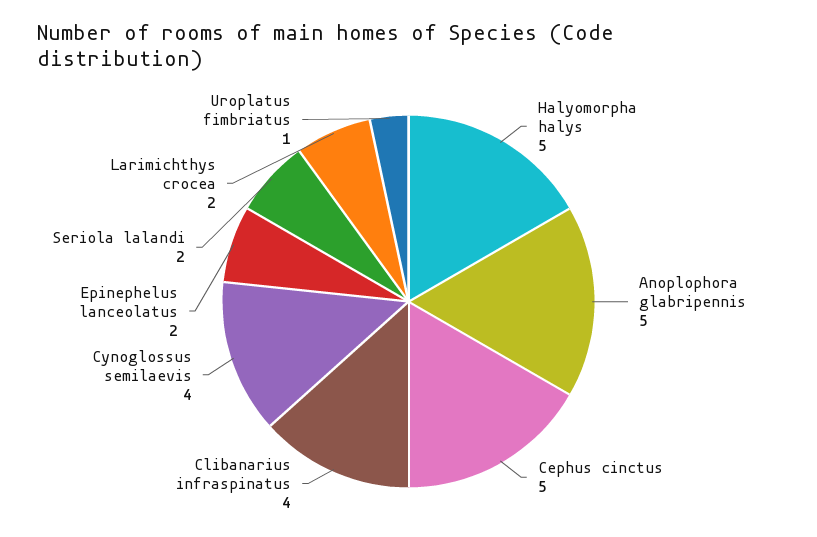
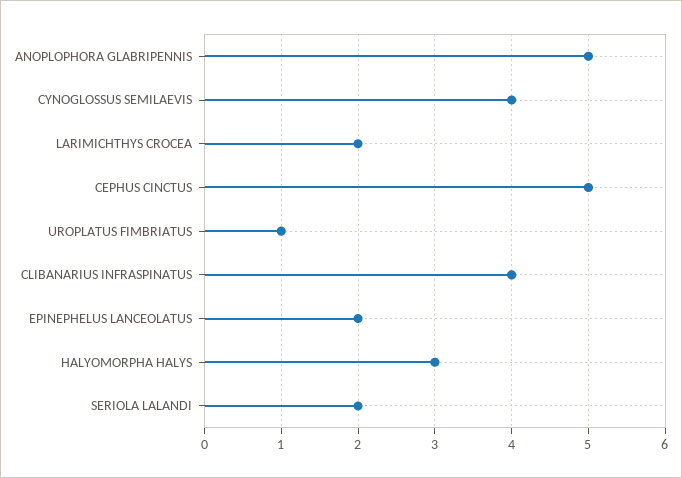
  {
-   "Halyomorpha halys": 5,
+   "Halyomorpha halys": 3,
    "Anoplophora glabripennis": 5,
    "Cephus cinctus": 5,
    "Clibanarius infraspinatus": 4,
    "Cynoglossus semilaevis": 4,
    "Epinephelus lanceolatus": 2,
    "Seriola lalandi": 2,
    "Larimichthys crocea": 2,
    "Uroplatus fimbriatus": 1
  }

